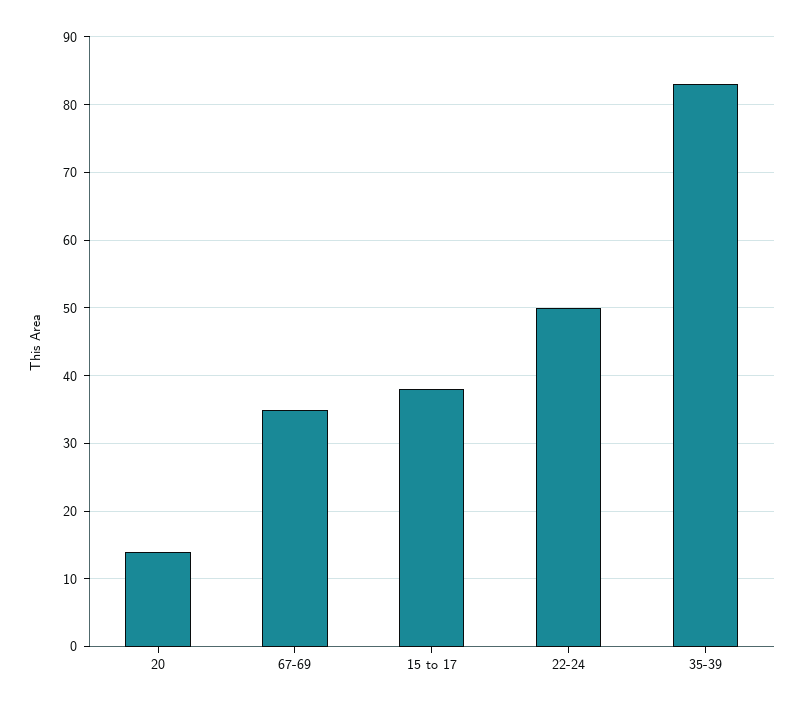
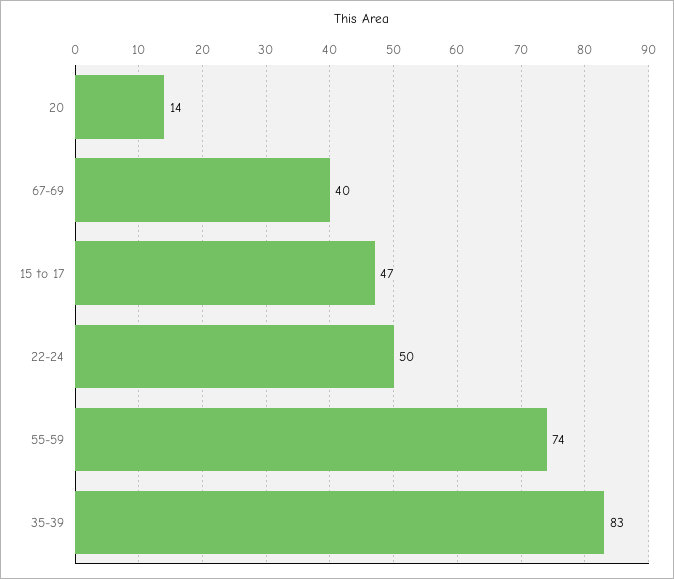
  {
    "20": 14,
-   "67-69": 35,
+   "67-69": 40,
-   "15 to 17": 38,
+   "15 to 17": 47,
    "22-24": 50,
-   "35-39": 83
+   "35-39": 83,
+   "55-59": 74
  }

